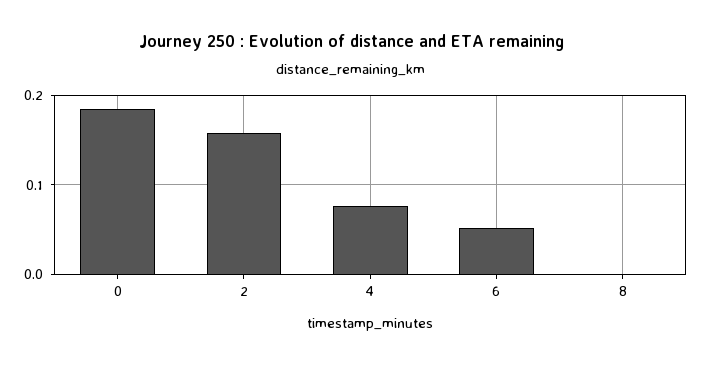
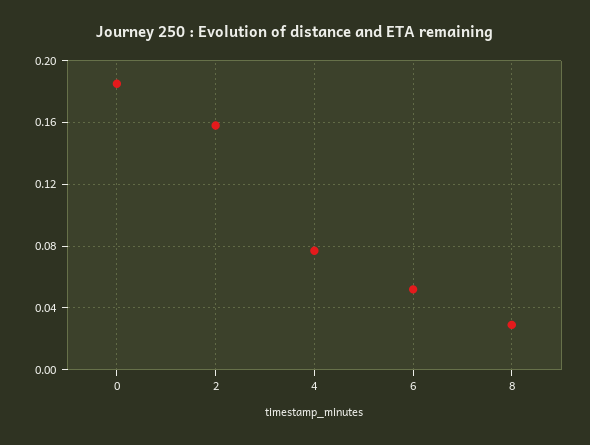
  {
    "0": 0.185,
    "2": 0.16,
    "4": 0.075,
    "6": 0.05,
-   "8": 0
+   "8": 0.03
  }

